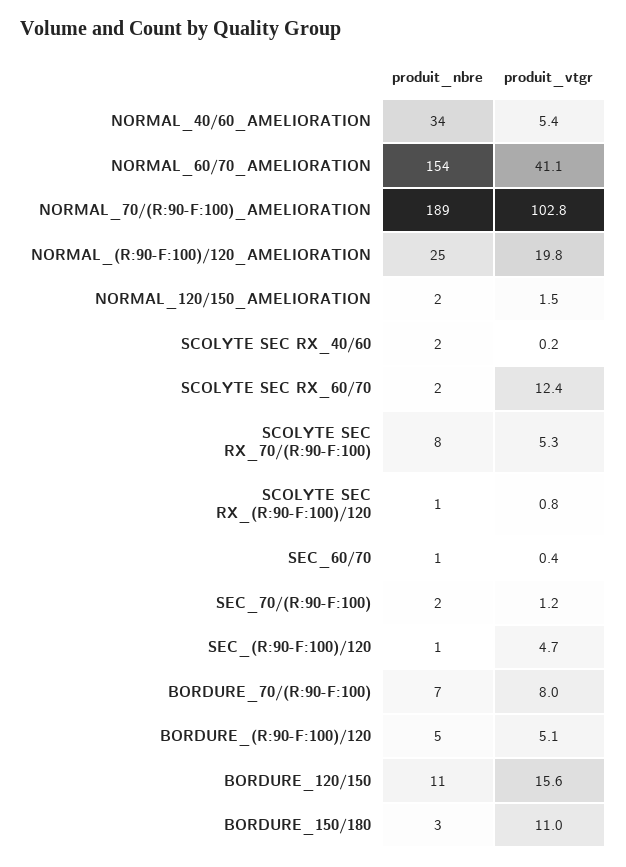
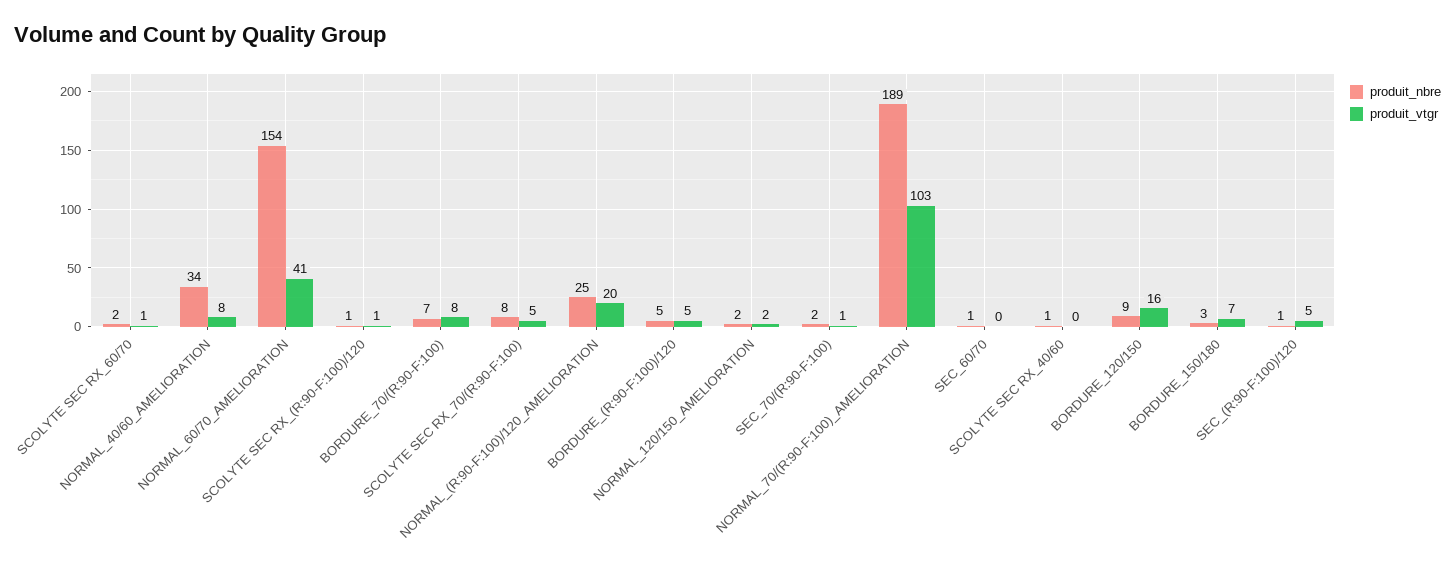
  {
    "produit_nbre": {
      "NORMAL_40/60_AMELIORATION": 34,
      "NORMAL_60/70_AMELIORATION": 154,
      "NORMAL_70/(R:90-F:100)_AMELIORATION": 189,
      "NORMAL_(R:90-F:100)/120_AMELIORATION": 25,
      "NORMAL_120/150_AMELIORATION": 2,
-     "SCOLYTE SEC RX_40/60": 2,
+     "SCOLYTE SEC RX_40/60": 1,
      "SCOLYTE SEC RX_60/70": 2,
      "SCOLYTE SEC RX_70/(R:90-F:100)": 8,
      "SCOLYTE SEC RX_(R:90-F:100)/120": 1,
      "SEC_60/70": 1,
      "SEC_70/(R:90-F:100)": 2,
      "SEC_(R:90-F:100)/120": 1,
      "BORDURE_70/(R:90-F:100)": 7,
      "BORDURE_(R:90-F:100)/120": 5,
-     "BORDURE_120/150": 11,
+     "BORDURE_120/150": 9,
      "BORDURE_150/180": 3
    },
    "produit_vtgr": {
-     "NORMAL_40/60_AMELIORATION": 5.4,
+     "NORMAL_40/60_AMELIORATION": 8,
      "NORMAL_60/70_AMELIORATION": 41.1,
      "NORMAL_70/(R:90-F:100)_AMELIORATION": 102.8,
      "NORMAL_(R:90-F:100)/120_AMELIORATION": 19.8,
      "NORMAL_120/150_AMELIORATION": 1.5,
      "SCOLYTE SEC RX_40/60": 0.2,
-     "SCOLYTE SEC RX_60/70": 12.4,
+     "SCOLYTE SEC RX_60/70": 1,
      "SCOLYTE SEC RX_70/(R:90-F:100)": 5.3,
      "SCOLYTE SEC RX_(R:90-F:100)/120": 0.8,
      "SEC_60/70": 0.4,
      "SEC_70/(R:90-F:100)": 1.2,
      "SEC_(R:90-F:100)/120": 4.7,
      "BORDURE_70/(R:90-F:100)": 8,
      "BORDURE_(R:90-F:100)/120": 5.1,
      "BORDURE_120/150": 15.6,
-     "BORDURE_150/180": 11
+     "BORDURE_150/180": 7
    }
  }

